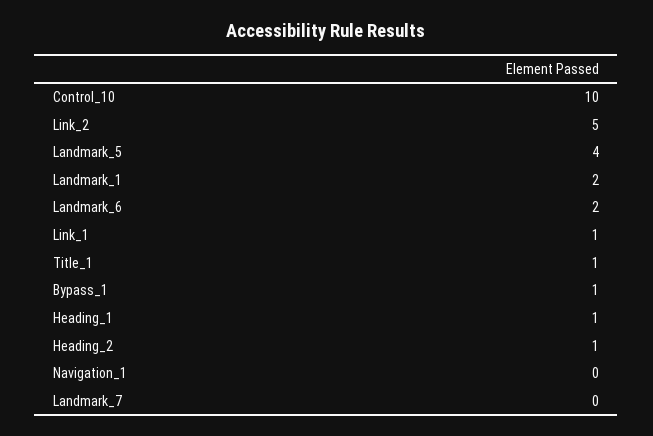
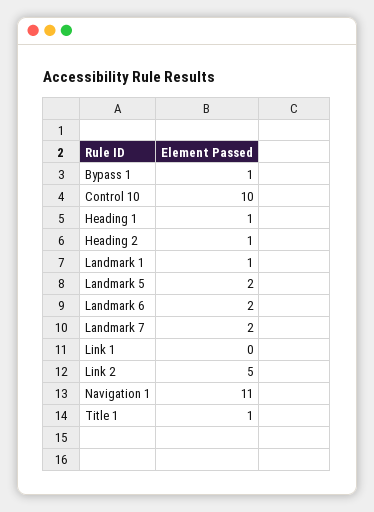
  {
    "Control_10": 10,
    "Link_2": 5,
-   "Landmark_5": 4,
+   "Landmark_5": 2,
-   "Landmark_1": 2,
+   "Landmark_1": 1,
    "Landmark_6": 2,
-   "Link_1": 1,
+   "Link_1": 0,
    "Title_1": 1,
    "Bypass_1": 1,
    "Heading_1": 1,
    "Heading_2": 1,
-   "Navigation_1": 0,
+   "Navigation_1": 11,
-   "Landmark_7": 0
+   "Landmark_7": 2
  }

